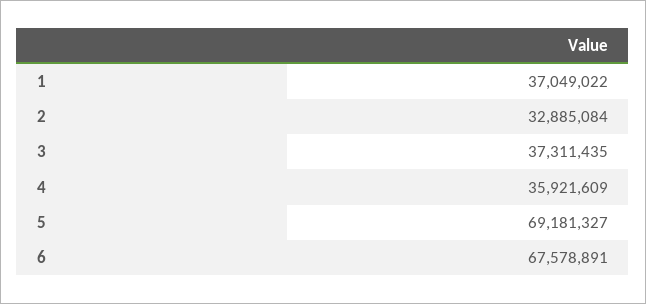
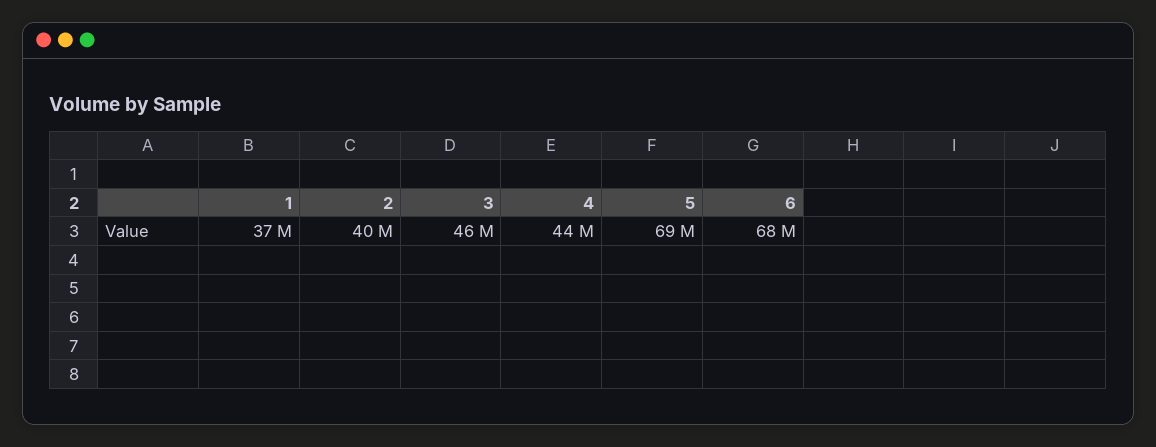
  {
    "1": 37049022,
-   "2": 32885084,
+   "2": 40000000,
-   "3": 37311435,
+   "3": 46000000,
-   "4": 35921609,
+   "4": 44000000,
    "5": 69181327,
    "6": 67578891
  }

